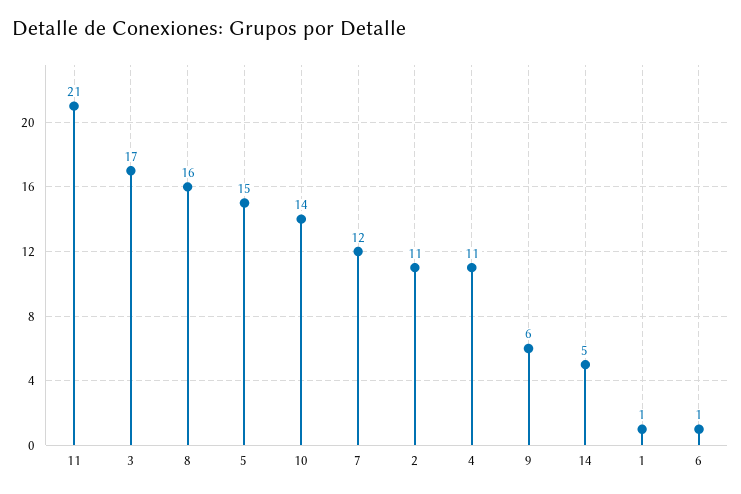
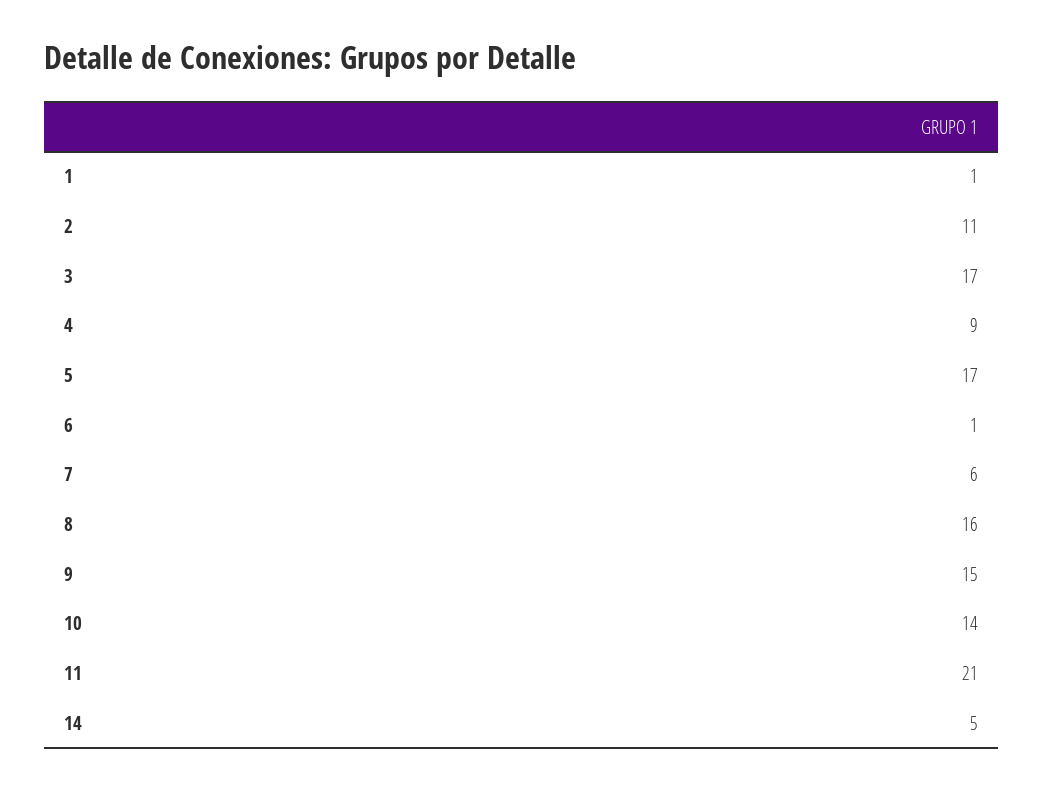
  {
    "11": 21,
    "3": 17,
    "8": 16,
-   "5": 15,
+   "5": 17,
    "10": 14,
-   "7": 12,
+   "7": 6,
    "2": 11,
-   "4": 11,
+   "4": 9,
-   "9": 6,
+   "9": 15,
    "14": 5,
    "1": 1,
    "6": 1
  }

